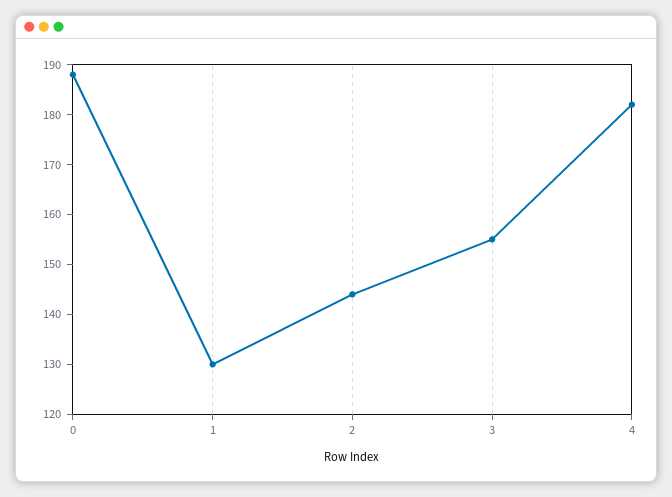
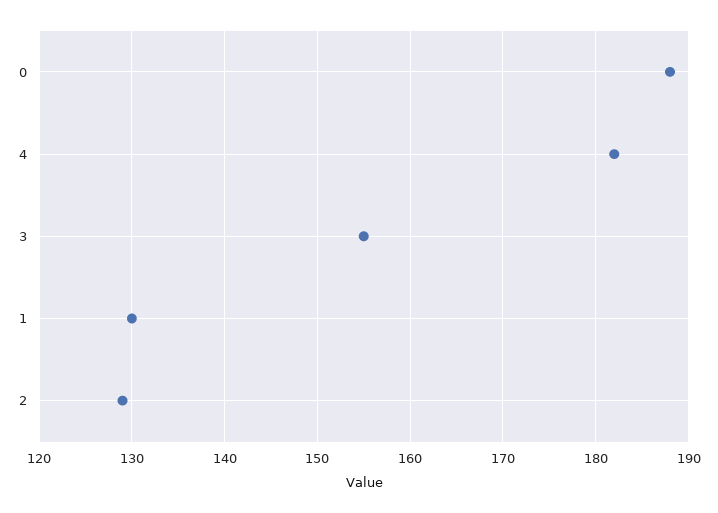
  {
    "0": 188,
    "1": 130,
-   "2": 145,
+   "2": 129,
    "3": 155,
    "4": 182
  }

